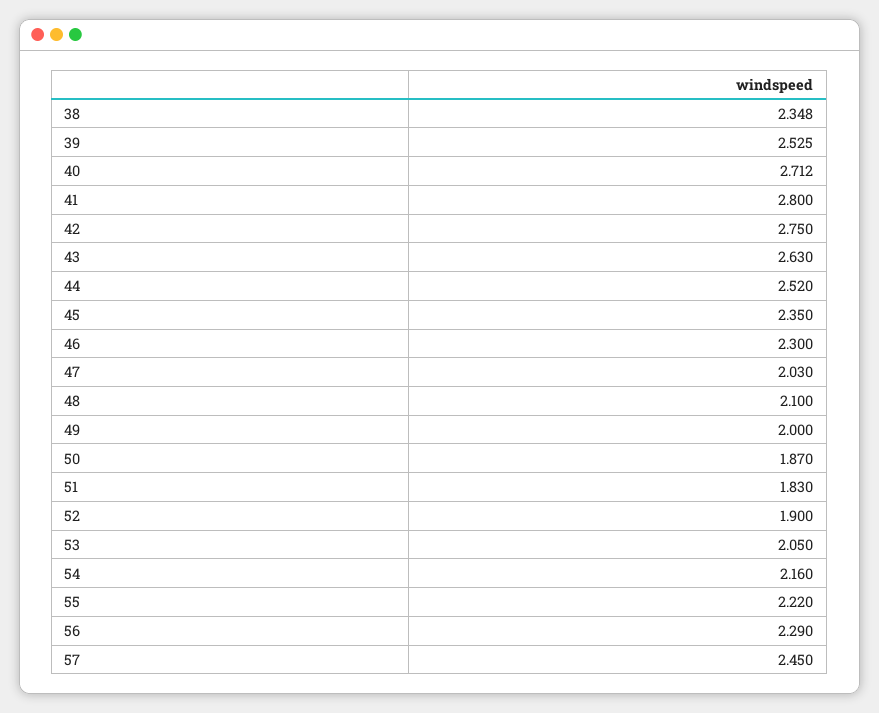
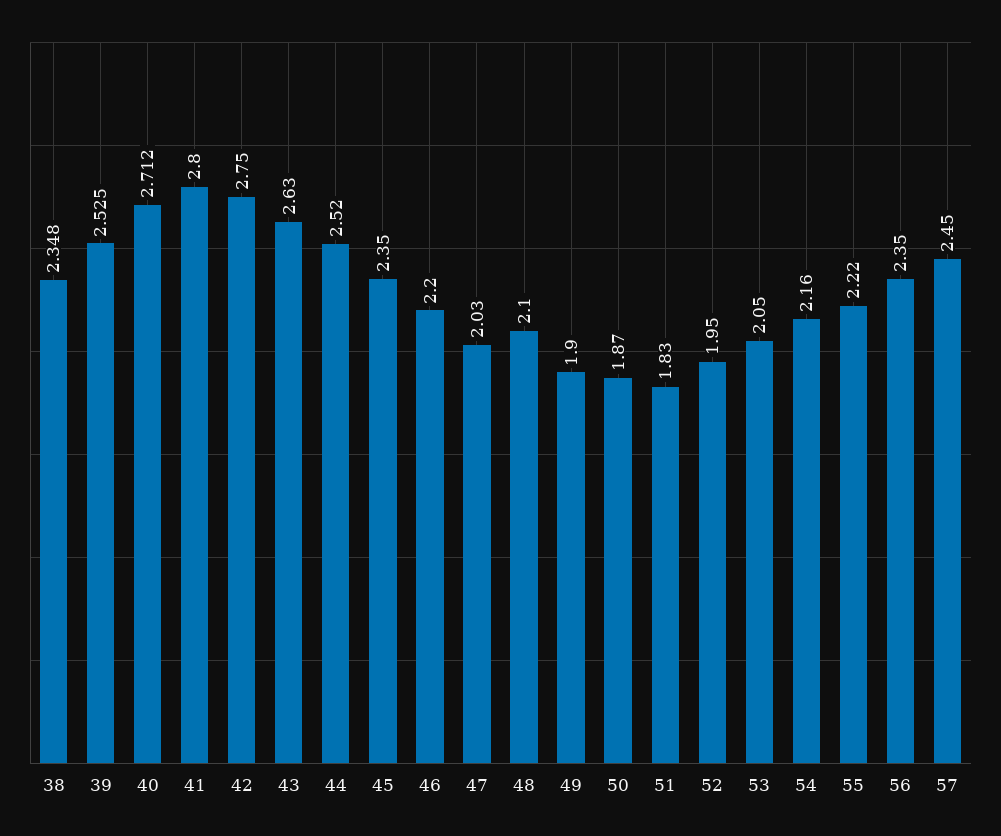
  {
    "38": 2.348,
    "39": 2.525,
    "40": 2.712,
    "41": 2.8,
    "42": 2.75,
    "43": 2.63,
    "44": 2.52,
    "45": 2.35,
-   "46": 2.3,
+   "46": 2.2,
    "47": 2.03,
    "48": 2.1,
-   "49": 2,
+   "49": 1.9,
    "50": 1.87,
    "51": 1.83,
-   "52": 1.9,
+   "52": 1.95,
    "53": 2.05,
    "54": 2.16,
    "55": 2.22,
-   "56": 2.29,
+   "56": 2.35,
    "57": 2.45
  }

